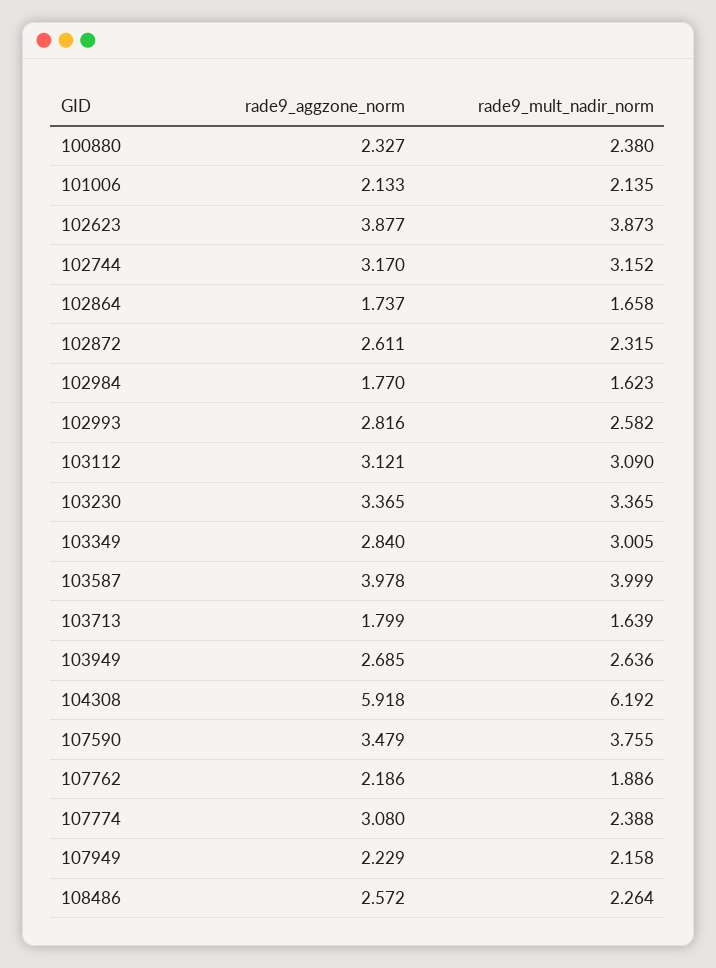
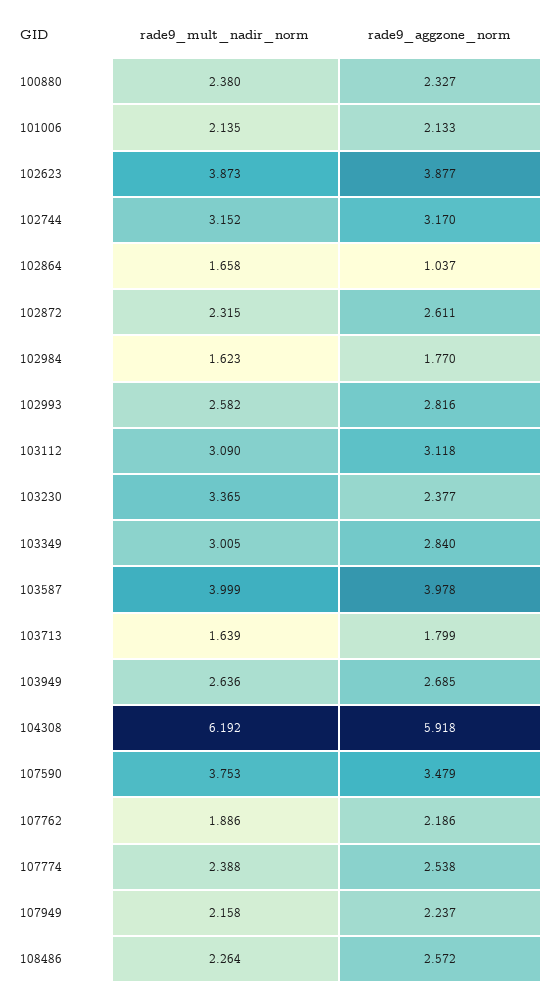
  {
    "rade9_aggzone_norm": {
      "100880": 2.327,
      "101006": 2.133,
      "102623": 3.877,
      "102744": 3.17,
-     "102864": 1.737,
+     "102864": 1.037,
      "102872": 2.611,
      "102984": 1.77,
      "102993": 2.816,
-     "103112": 3.121,
+     "103112": 3.118,
-     "103230": 3.365,
+     "103230": 2.377,
      "103349": 2.84,
      "103587": 3.978,
      "103713": 1.799,
      "103949": 2.685,
      "104308": 5.918,
      "107590": 3.479,
      "107762": 2.186,
-     "107774": 3.08,
+     "107774": 2.538,
-     "107949": 2.229,
+     "107949": 2.237,
      "108486": 2.572
    },
    "rade9_mult_nadir_norm": {
      "100880": 2.38,
      "101006": 2.135,
      "102623": 3.873,
      "102744": 3.152,
      "102864": 1.658,
      "102872": 2.315,
      "102984": 1.623,
      "102993": 2.582,
      "103112": 3.09,
      "103230": 3.365,
      "103349": 3.005,
      "103587": 3.999,
      "103713": 1.639,
      "103949": 2.636,
      "104308": 6.192,
-     "107590": 3.755,
+     "107590": 3.753,
      "107762": 1.886,
      "107774": 2.388,
      "107949": 2.158,
      "108486": 2.264
    }
  }

